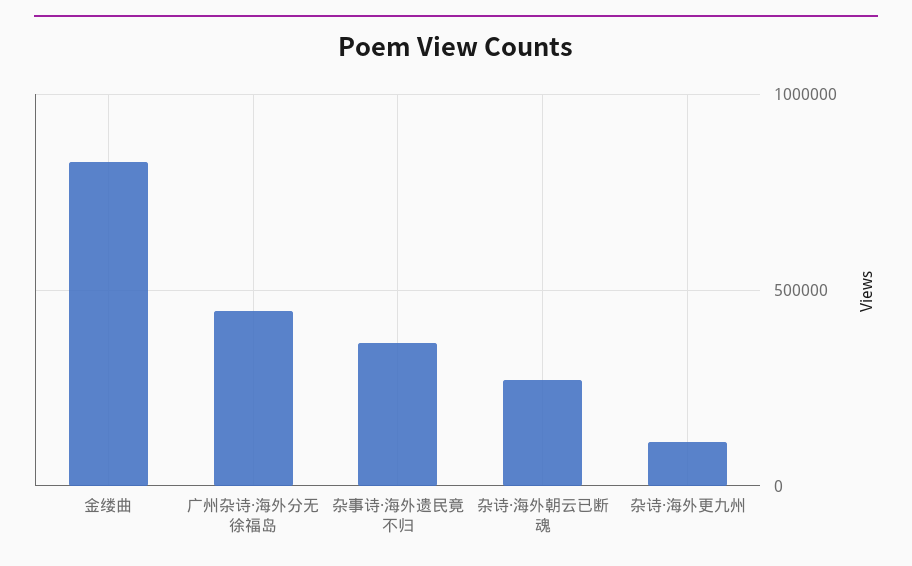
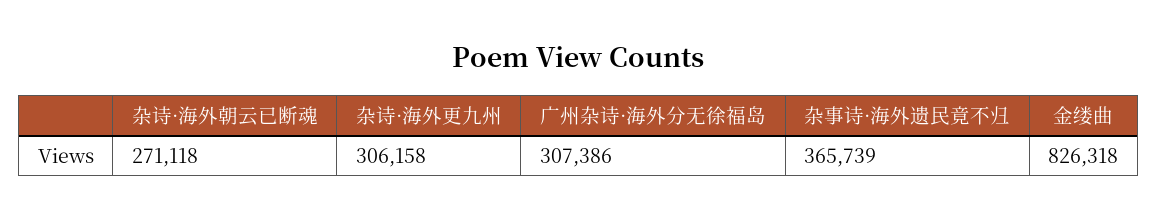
  {
    "金缕曲": 826318,
-   "广州杂诗·海外分无徐福岛": 450000,
+   "广州杂诗·海外分无徐福岛": 307386,
    "杂事诗·海外遗民竟不归": 365739,
    "杂诗·海外朝云已断魂": 271118,
-   "杂诗·海外更九州": 100000
+   "杂诗·海外更九州": 306158
  }

